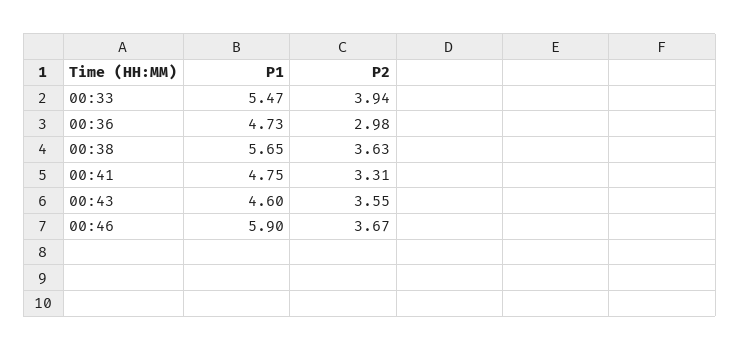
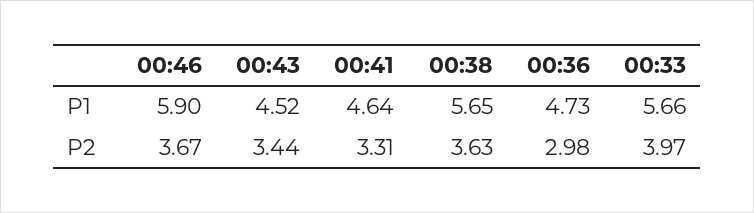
  {
    "P1": {
-     "00:33": 5.47,
+     "00:33": 5.66,
      "00:36": 4.73,
      "00:38": 5.65,
-     "00:41": 4.75,
+     "00:41": 4.64,
-     "00:43": 4.6,
+     "00:43": 4.52,
      "00:46": 5.9
    },
    "P2": {
-     "00:33": 3.94,
+     "00:33": 3.97,
      "00:36": 2.98,
      "00:38": 3.63,
      "00:41": 3.31,
-     "00:43": 3.55,
+     "00:43": 3.44,
      "00:46": 3.67
    }
  }

